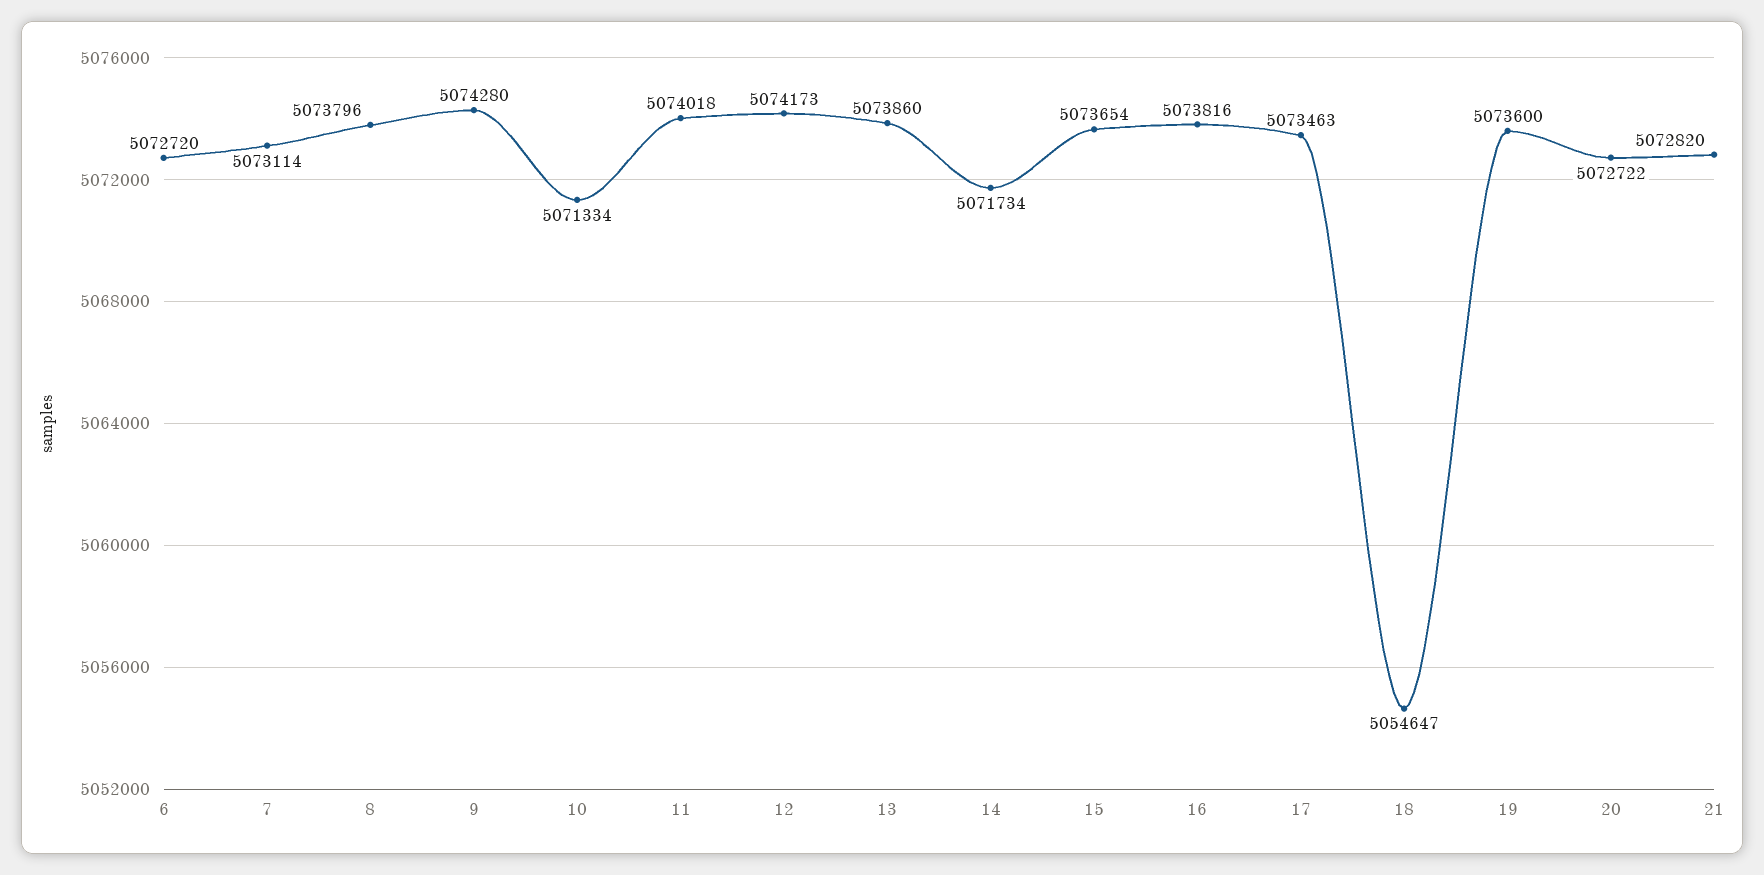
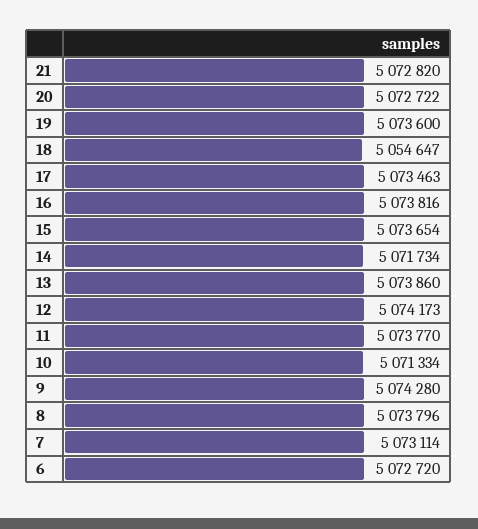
  {
    "6": 5072720,
    "7": 5073114,
    "8": 5073796,
    "9": 5074280,
    "10": 5071334,
-   "11": 5074018,
+   "11": 5073770,
    "12": 5074173,
    "13": 5073860,
    "14": 5071734,
    "15": 5073654,
    "16": 5073816,
    "17": 5073463,
    "18": 5054647,
    "19": 5073600,
    "20": 5072722,
    "21": 5072820
  }

